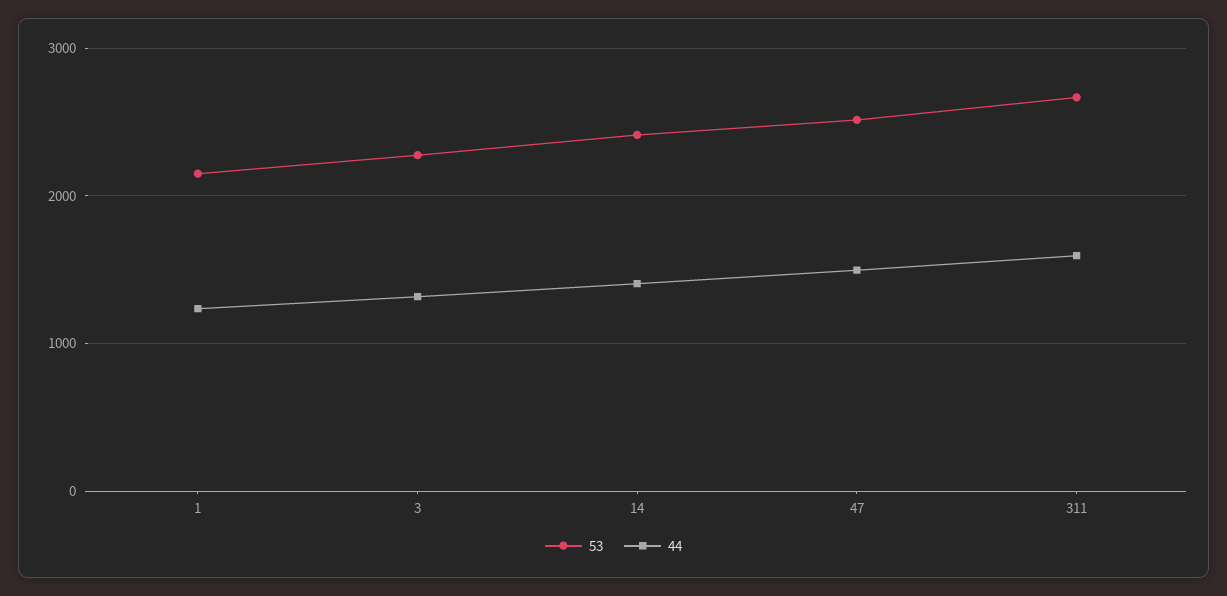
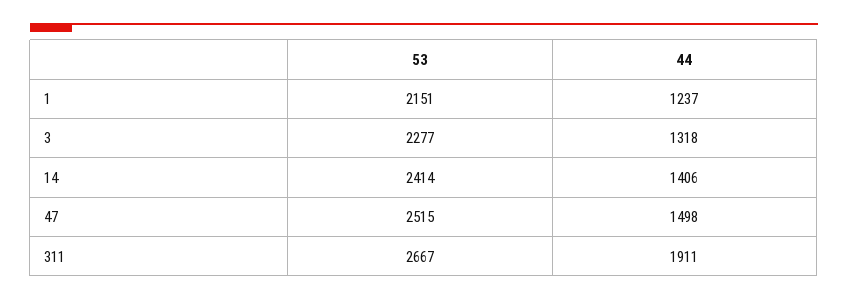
  {
    "53": {
      "1": 2151,
      "3": 2277,
      "14": 2414,
      "47": 2515,
      "311": 2667
    },
    "44": {
      "1": 1237,
      "3": 1318,
      "14": 1406,
      "47": 1498,
-     "311": 1600
+     "311": 1911
    }
  }

